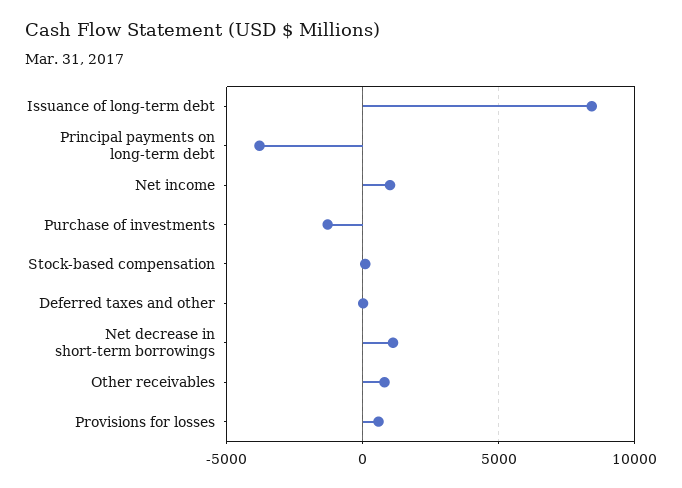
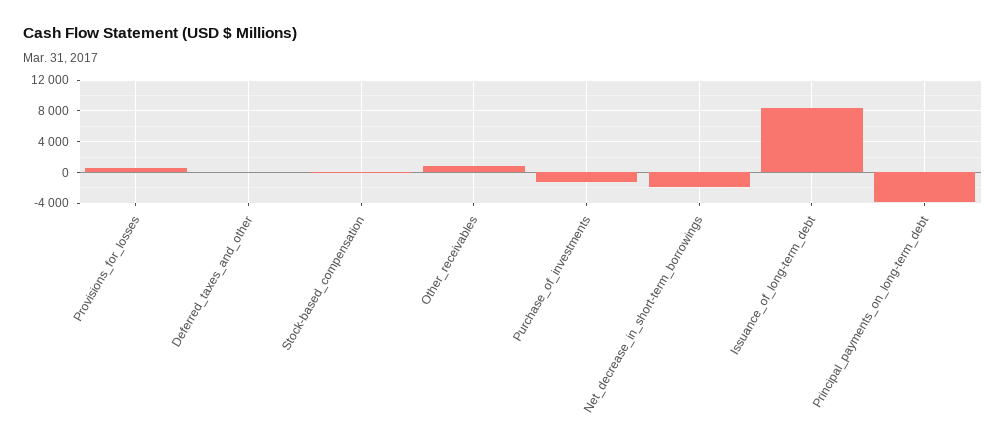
  {
    "Issuance of long-term debt": 8500,
    "Principal payments on long-term debt": -4000,
-   "Net income": 1000,
    "Purchase of investments": -1500,
    "Stock-based compensation": 0,
    "Deferred taxes and other": 0,
-   "Net decrease in short-term borrowings": 1000,
+   "Net decrease in short-term borrowings": -2000,
    "Other receivables": 1000,
    "Provisions for losses": 500
  }

